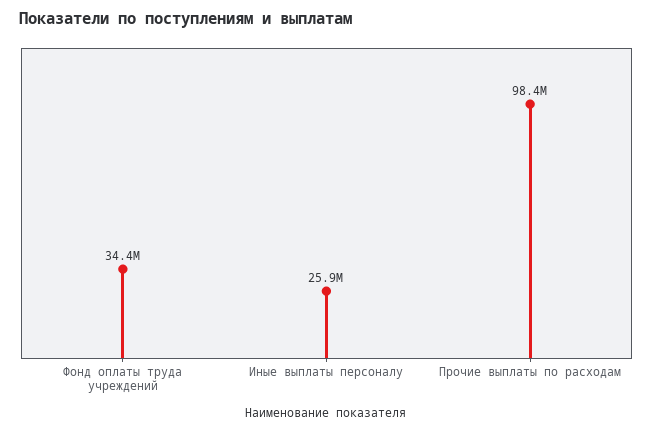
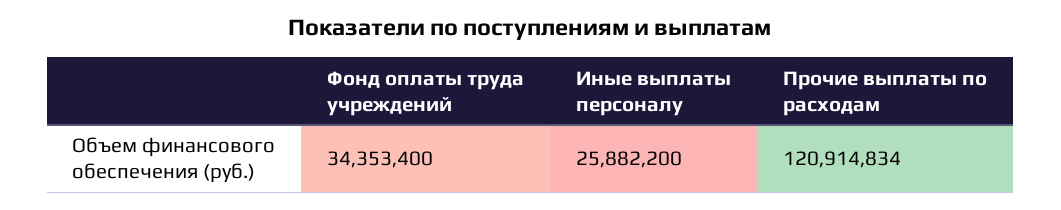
  {
    "Фонд оплаты труда учреждений": 34353400,
    "Иные выплаты персоналу": 25882200,
-   "Прочие выплаты по расходам": 98400000
+   "Прочие выплаты по расходам": 120914834
  }

